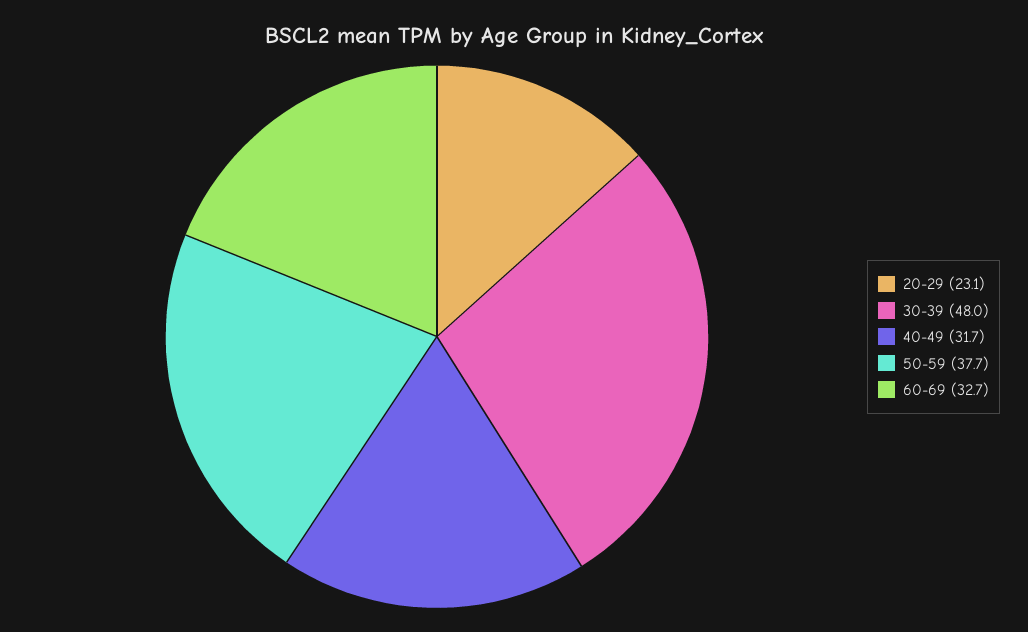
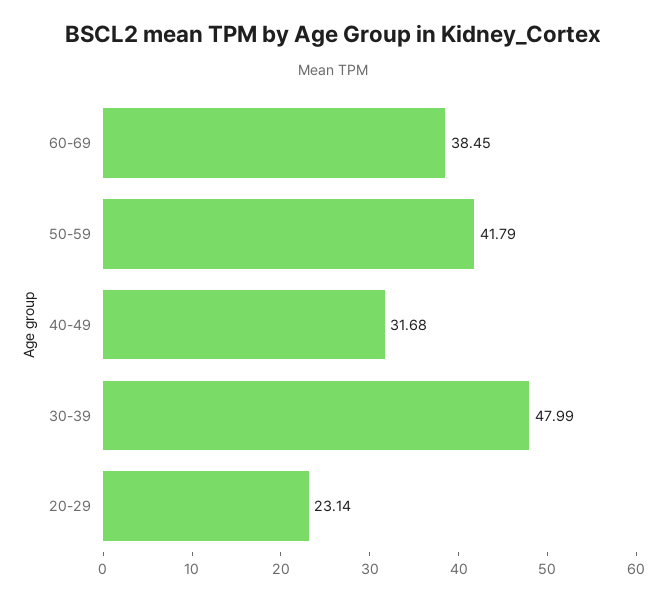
  {
    "20-29": 23.14,
    "30-39": 47.99,
    "40-49": 31.68,
-   "50-59": 37.7,
+   "50-59": 41.79,
-   "60-69": 32.7
+   "60-69": 38.45
  }

